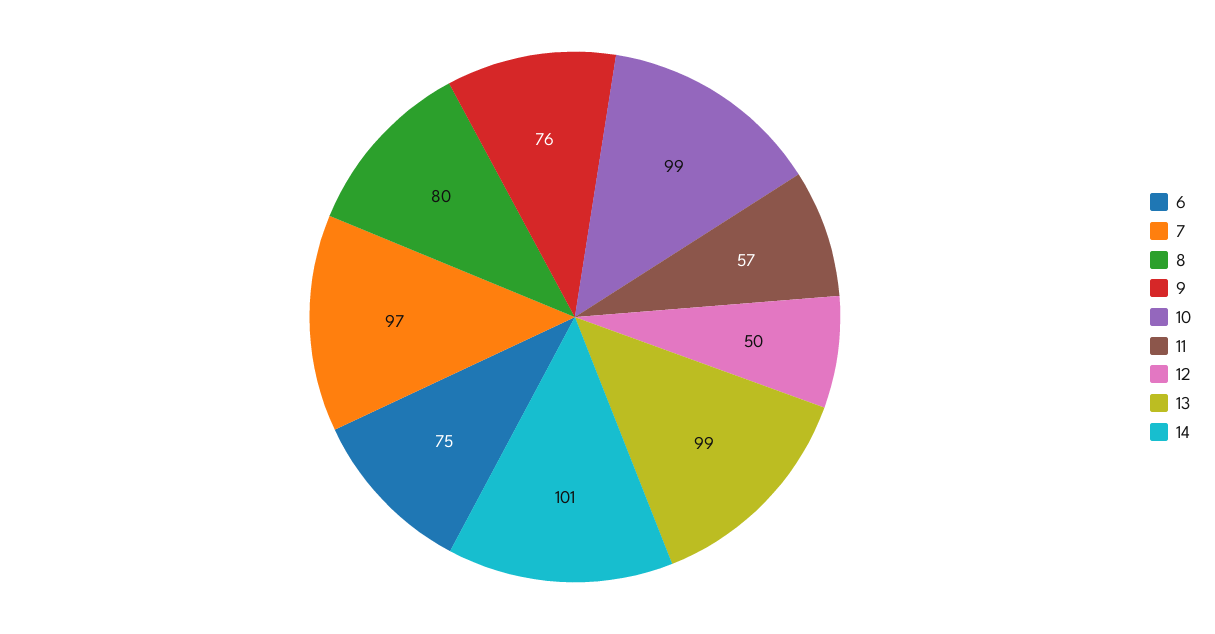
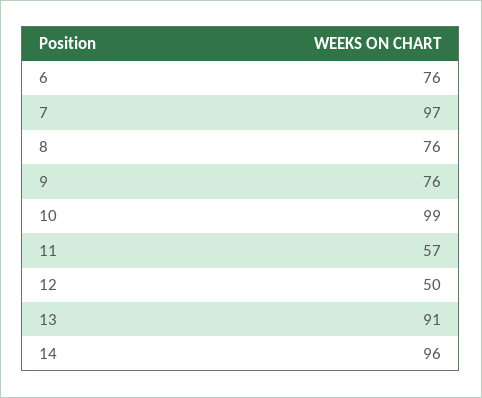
  {
-   "6": 75,
+   "6": 76,
    "7": 97,
-   "8": 80,
+   "8": 76,
    "9": 76,
    "10": 99,
    "11": 57,
    "12": 50,
-   "13": 99,
+   "13": 91,
-   "14": 101
+   "14": 96
  }

